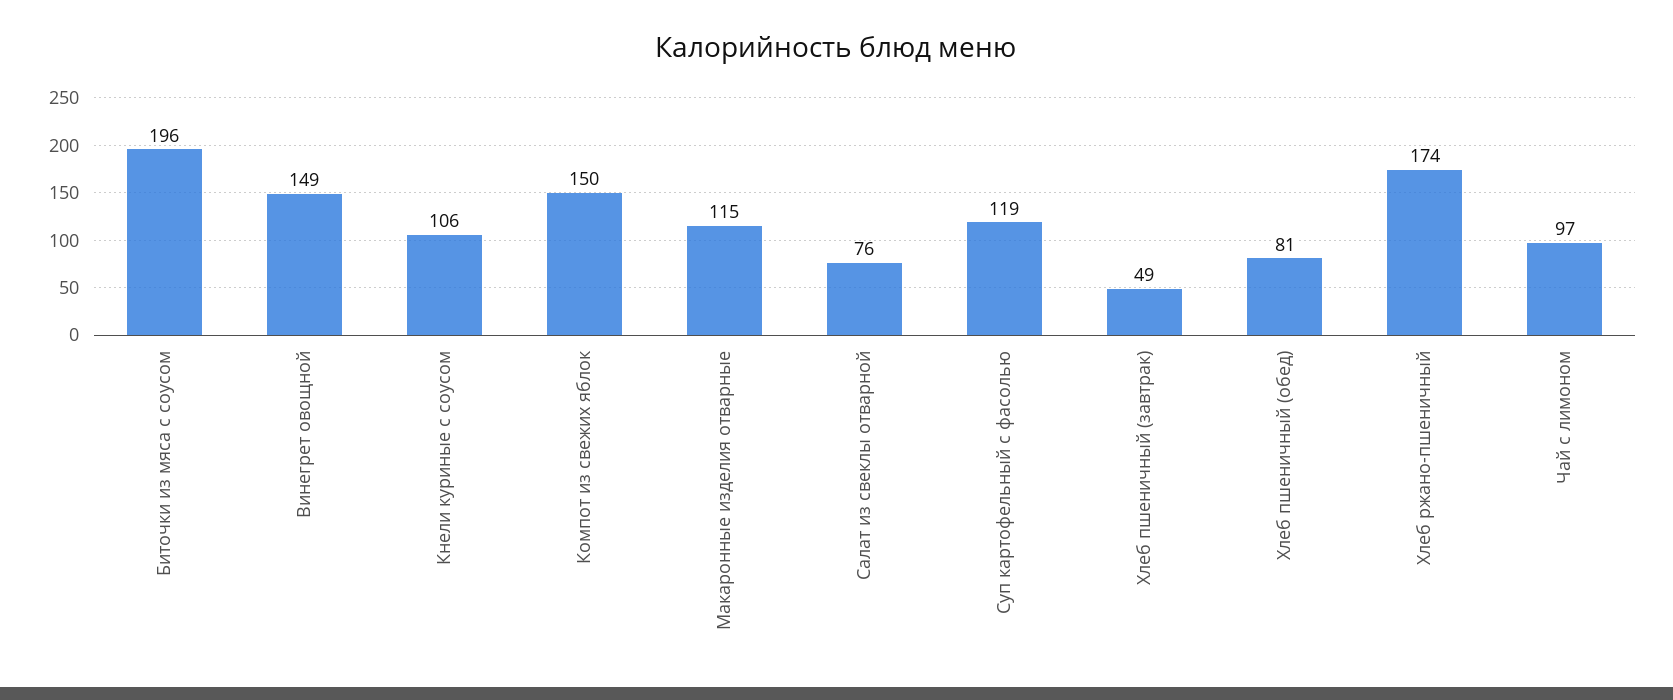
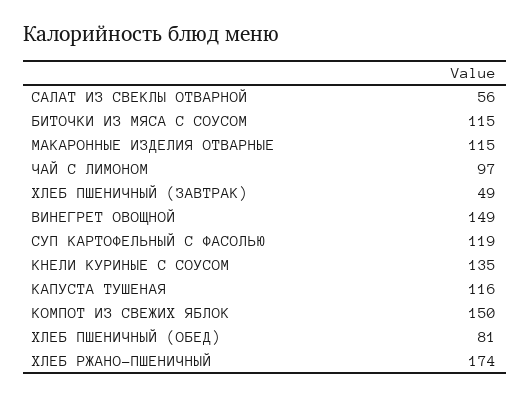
  {
-   "Биточки из мяса с соусом": 196,
+   "Биточки из мяса с соусом": 115,
    "Винегрет овощной": 149,
-   "Кнели куриные с соусом": 106,
+   "Кнели куриные с соусом": 135,
    "Компот из свежих яблок": 150,
    "Макаронные изделия отварные": 115,
-   "Салат из свеклы отварной": 76,
+   "Салат из свеклы отварной": 56,
    "Суп картофельный с фасолью": 119,
    "Хлеб пшеничный (завтрак)": 49,
    "Хлеб пшеничный (обед)": 81,
    "Хлеб ржано-пшеничный": 174,
-   "Чай с лимоном": 97
+   "Чай с лимоном": 97,
+   "КАПУСТА ТУШЕНАЯ": 116
  }

